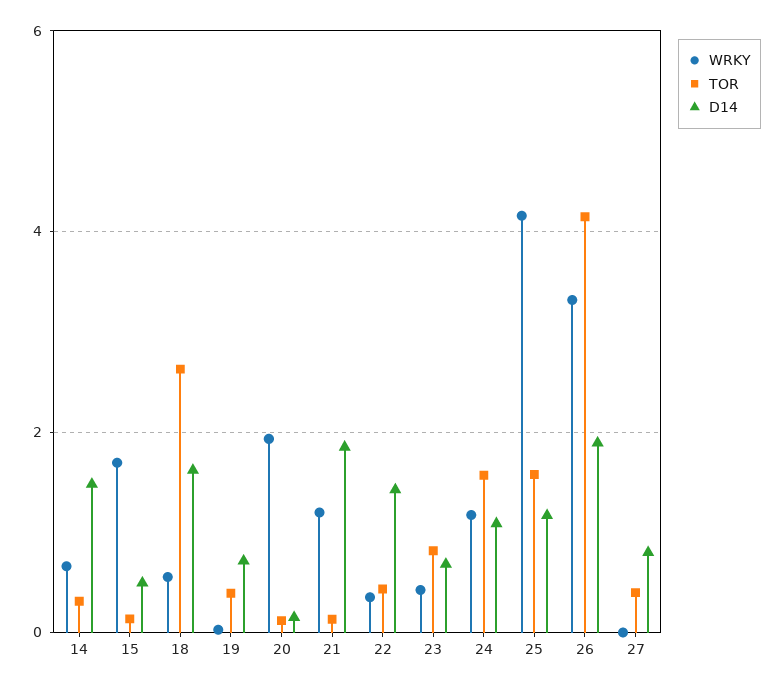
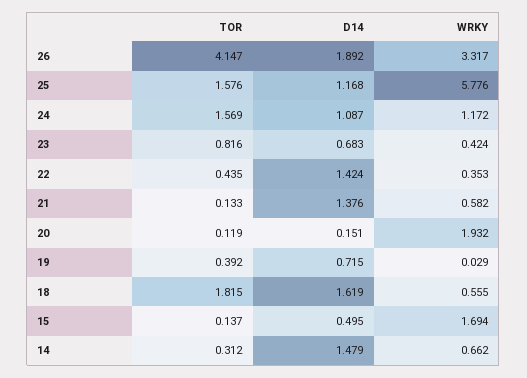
  {
    "WRKY": {
      "14": 0.662,
      "15": 1.694,
      "18": 0.555,
      "19": 0.029,
      "20": 1.932,
-     "21": 1.2,
+     "21": 0.582,
      "22": 0.353,
      "23": 0.424,
      "24": 1.172,
-     "25": 4.2,
+     "25": 5.776,
-     "26": 3.317,
+     "26": 3.317
-     "27": 0
    },
    "TOR": {
      "14": 0.312,
      "15": 0.137,
-     "18": 2.6,
+     "18": 1.815,
      "19": 0.392,
      "20": 0.119,
      "21": 0.133,
      "22": 0.435,
      "23": 0.816,
      "24": 1.569,
      "25": 1.576,
-     "26": 4.147,
+     "26": 4.147
-     "27": 0.4
    },
    "D14": {
      "14": 1.479,
      "15": 0.495,
      "18": 1.619,
      "19": 0.715,
      "20": 0.151,
-     "21": 1.8,
+     "21": 1.376,
      "22": 1.424,
      "23": 0.683,
      "24": 1.087,
      "25": 1.168,
-     "26": 1.892,
+     "26": 1.892
-     "27": 0.8
    }
  }

